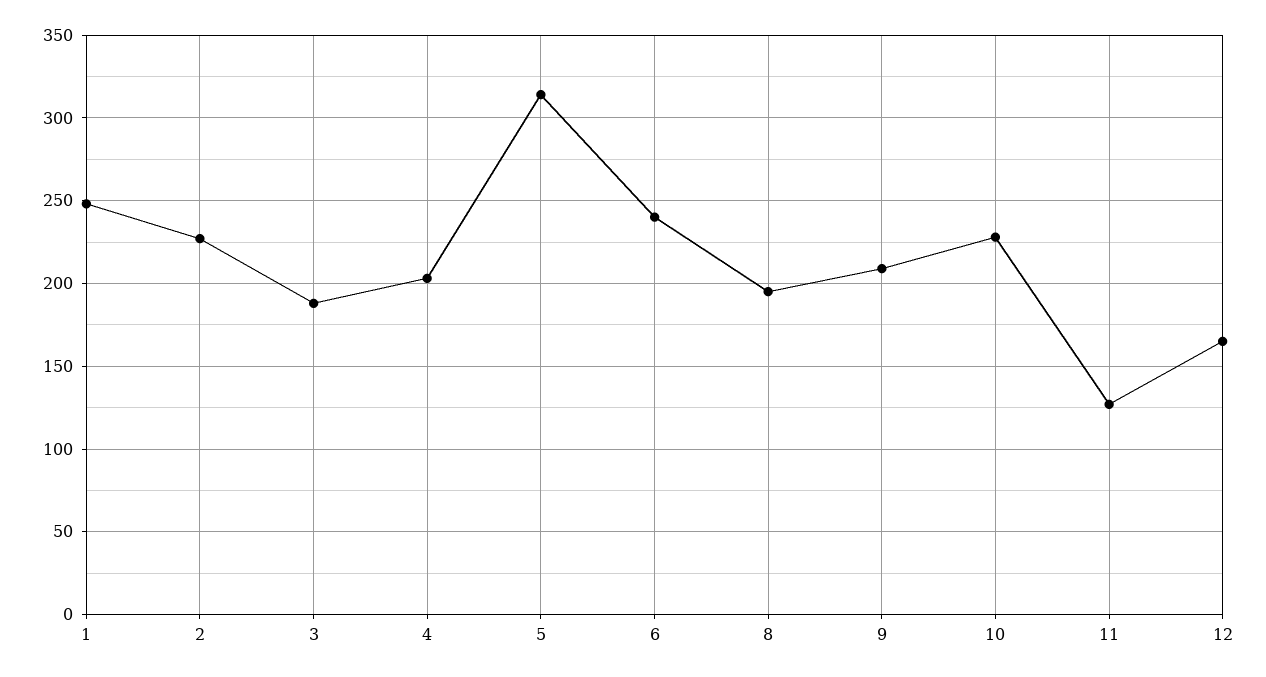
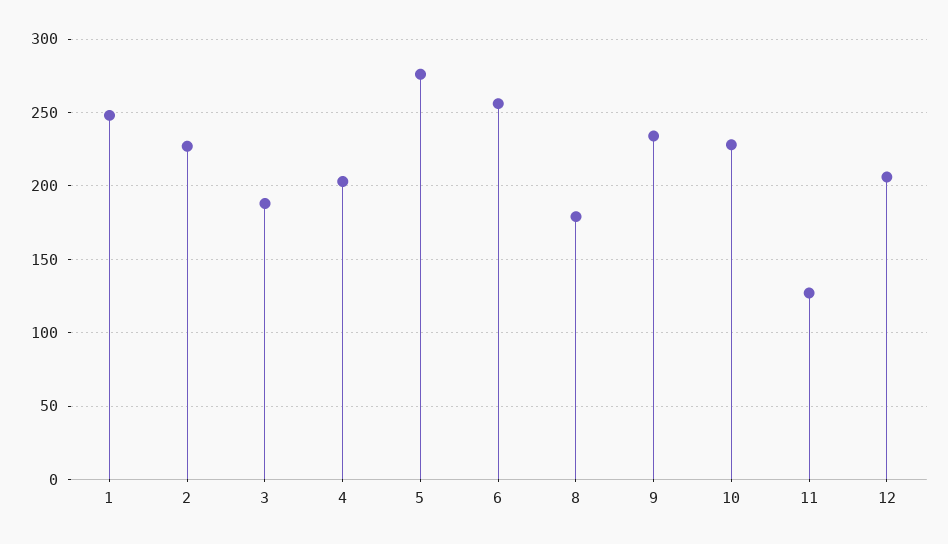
  {
    "1": 250,
    "2": 225,
    "3": 190,
    "4": 205,
-   "5": 315,
+   "5": 275,
-   "6": 240,
+   "6": 255,
-   "8": 195,
+   "8": 180,
-   "9": 210,
+   "9": 235,
    "10": 230,
    "11": 125,
-   "12": 165
+   "12": 205
  }

